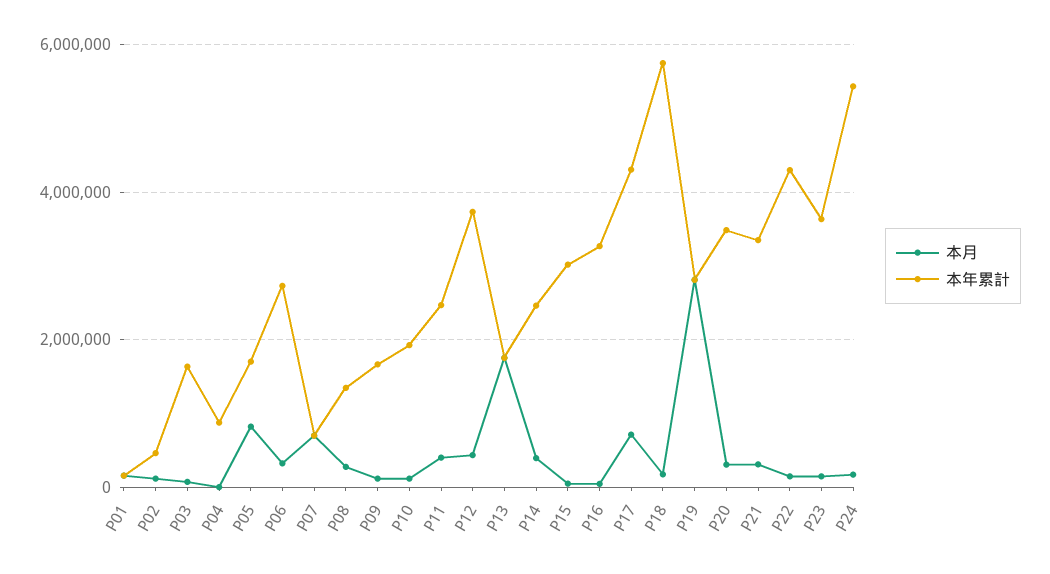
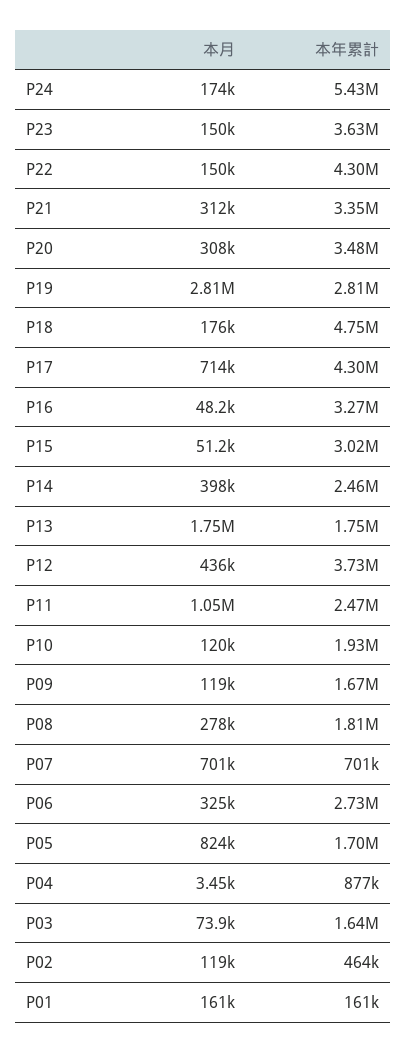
  {
    "本月": {
      "P01": 161000,
      "P02": 119000,
      "P03": 73900,
      "P04": 3450,
      "P05": 824000,
      "P06": 325000,
      "P07": 701000,
      "P08": 278000,
      "P09": 119000,
      "P10": 120000,
-     "P11": 400000,
+     "P11": 1050000,
      "P12": 436000,
      "P13": 1750000,
      "P14": 398000,
      "P15": 51200,
      "P16": 48200,
      "P17": 714000,
      "P18": 176000,
      "P19": 2810000,
      "P20": 308000,
      "P21": 312000,
      "P22": 150000,
      "P23": 150000,
      "P24": 174000
    },
    "本年累計": {
      "P01": 161000,
      "P02": 464000,
      "P03": 1640000,
      "P04": 877000,
      "P05": 1700000,
      "P06": 2730000,
      "P07": 701000,
-     "P08": 1400000,
+     "P08": 1810000,
      "P09": 1670000,
      "P10": 1930000,
      "P11": 2470000,
      "P12": 3730000,
      "P13": 1750000,
      "P14": 2460000,
      "P15": 3020000,
      "P16": 3270000,
      "P17": 4300000,
-     "P18": 5800000,
+     "P18": 4750000,
      "P19": 2810000,
      "P20": 3480000,
      "P21": 3350000,
      "P22": 4300000,
      "P23": 3630000,
      "P24": 5430000
    }
  }

